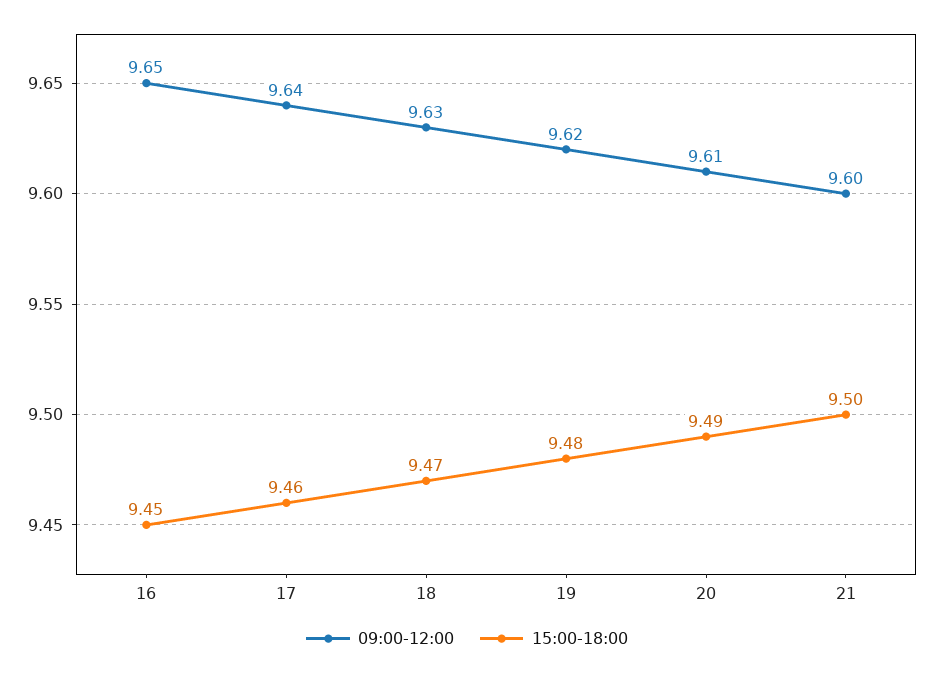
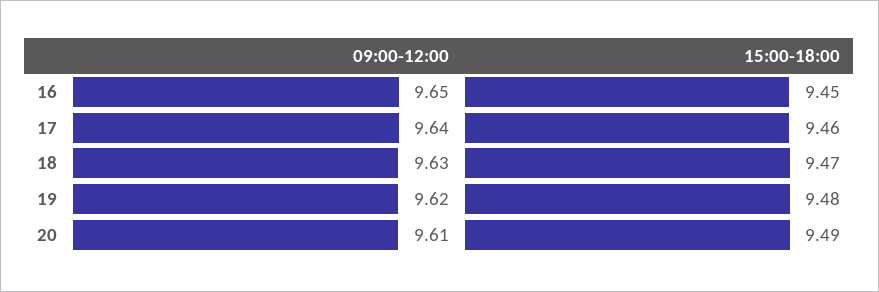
  {
    "09:00-12:00": {
      "16": 9.65,
      "17": 9.64,
      "18": 9.63,
      "19": 9.62,
-     "20": 9.61,
+     "20": 9.61
-     "21": 9.6
    },
    "15:00-18:00": {
      "16": 9.45,
      "17": 9.46,
      "18": 9.47,
      "19": 9.48,
-     "20": 9.49,
+     "20": 9.49
-     "21": 9.5
    }
  }

